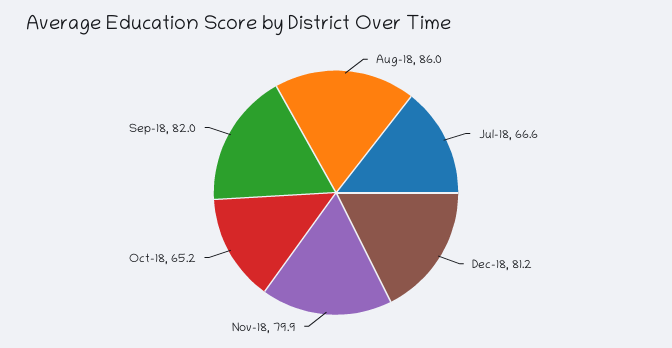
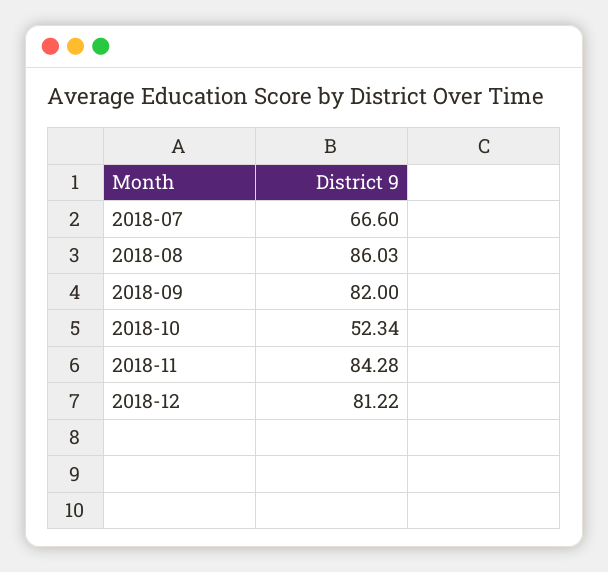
  {
    "Aug-18": 86.03,
    "Jul-18": 66.6,
    "Dec-18": 81.22,
-   "Nov-18": 79.9,
+   "Nov-18": 84.28,
-   "Oct-18": 65.2,
+   "Oct-18": 52.34,
    "Sep-18": 82
  }

